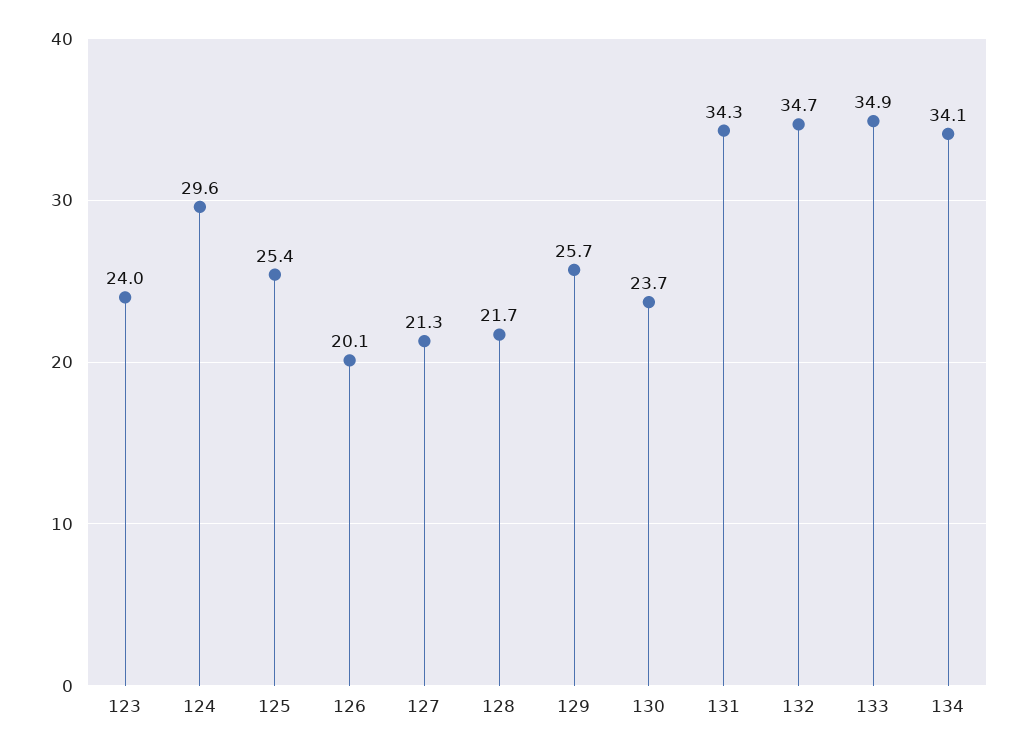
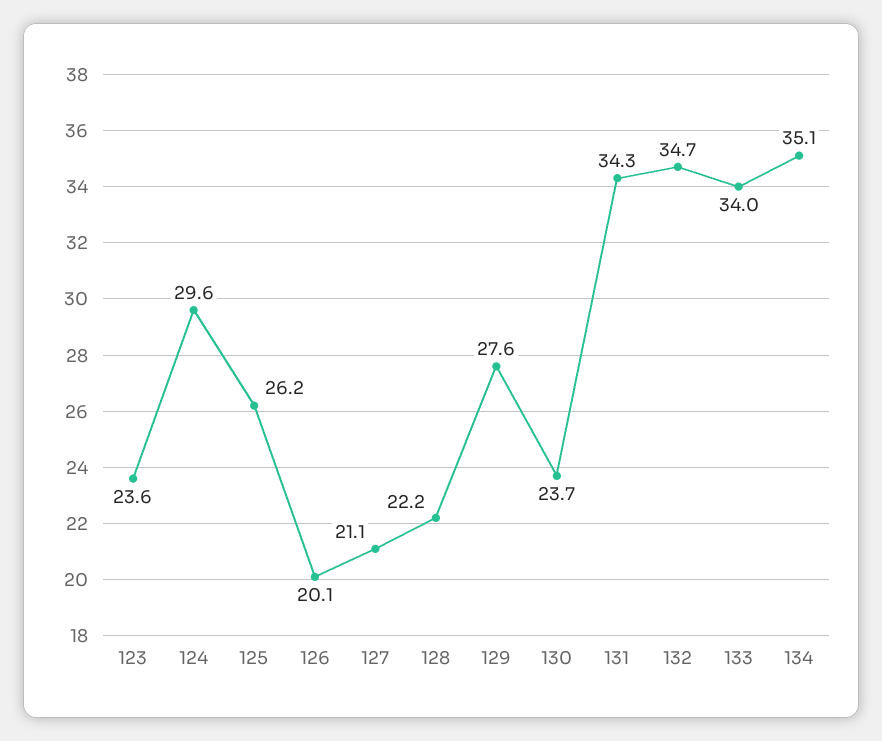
  {
-   "123": 24,
+   "123": 23.6,
    "124": 29.6,
-   "125": 25.4,
+   "125": 26.2,
    "126": 20.1,
-   "127": 21.3,
+   "127": 21.1,
-   "128": 21.7,
+   "128": 22.2,
-   "129": 25.7,
+   "129": 27.6,
    "130": 23.7,
    "131": 34.3,
    "132": 34.7,
-   "133": 34.9,
+   "133": 34,
-   "134": 34.1
+   "134": 35.1
  }

